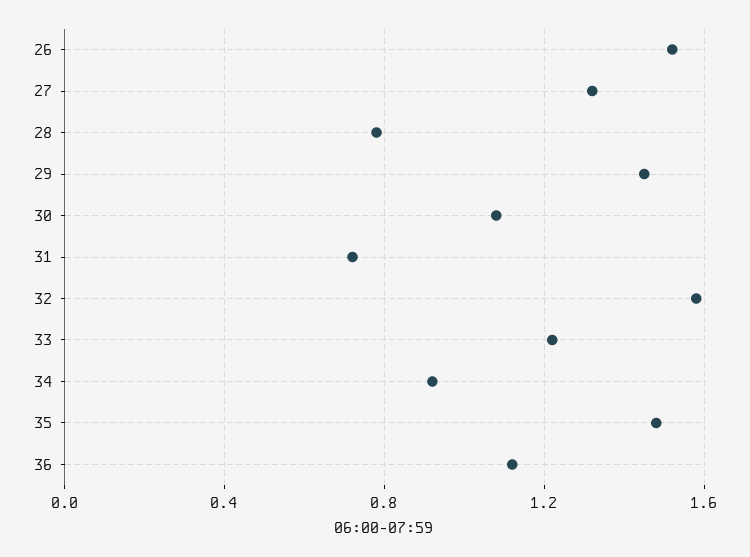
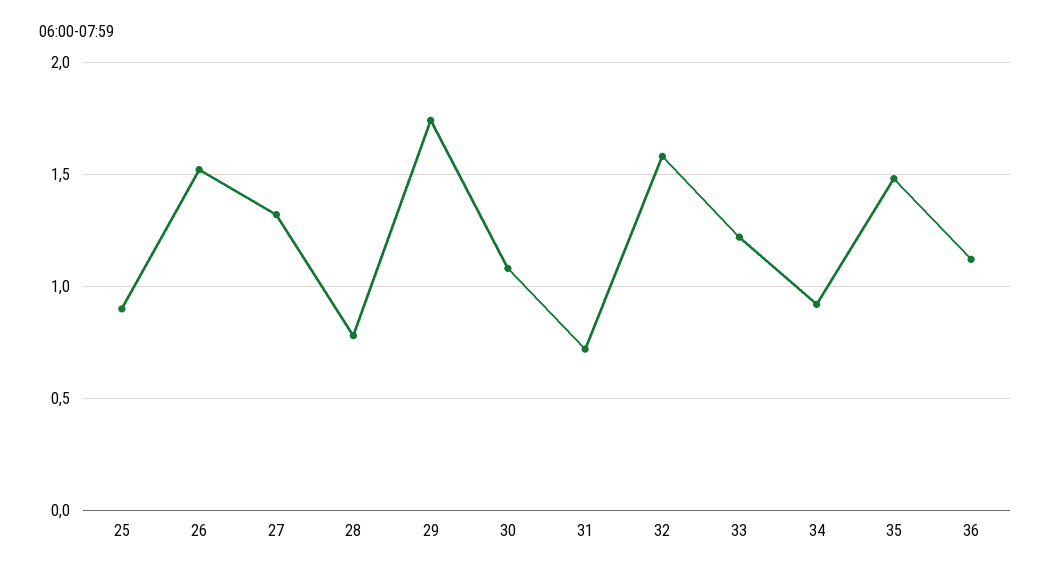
  {
    "26": 1.5,
    "27": 1.3,
    "28": 0.8,
-   "29": 1.45,
+   "29": 1.75,
    "30": 1.1,
    "31": 0.7,
    "32": 1.6,
    "33": 1.2,
    "34": 0.9,
    "35": 1.5,
-   "36": 1.1
+   "36": 1.1,
+   "25": 0.9
  }

